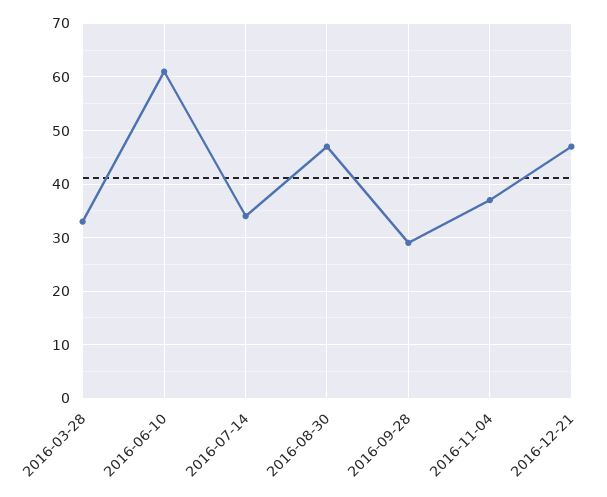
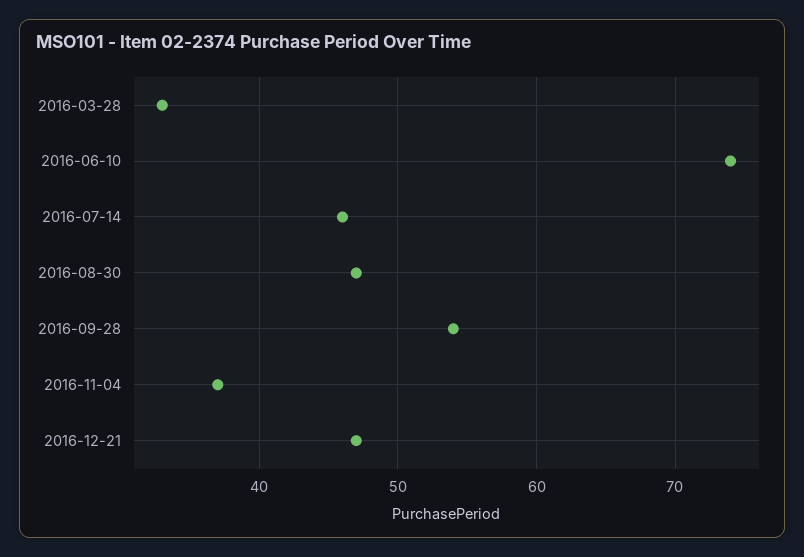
  {
    "2016-03-28": 33,
-   "2016-06-10": 60,
+   "2016-06-10": 74,
-   "2016-07-14": 35,
+   "2016-07-14": 46,
    "2016-08-30": 47,
-   "2016-09-28": 30,
+   "2016-09-28": 54,
    "2016-11-04": 37,
    "2016-12-21": 47
  }

